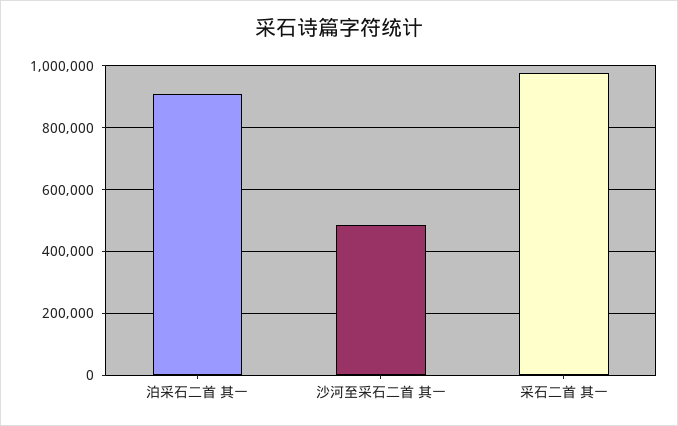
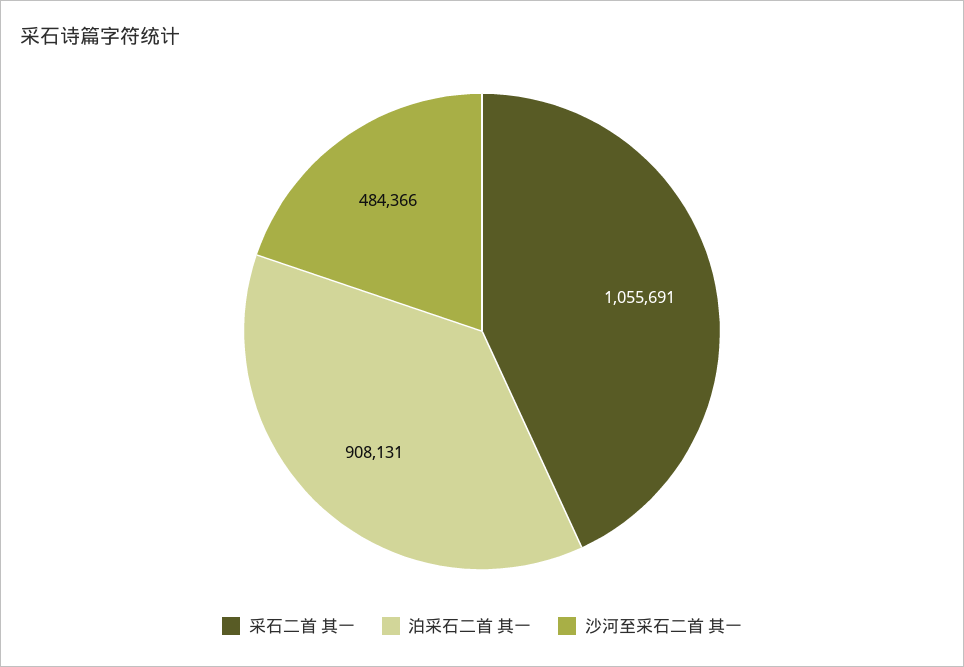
  {
    "泊采石二首 其一": 908131,
    "沙河至采石二首 其一": 484366,
-   "采石二首 其一": 980000
+   "采石二首 其一": 1055691
  }

